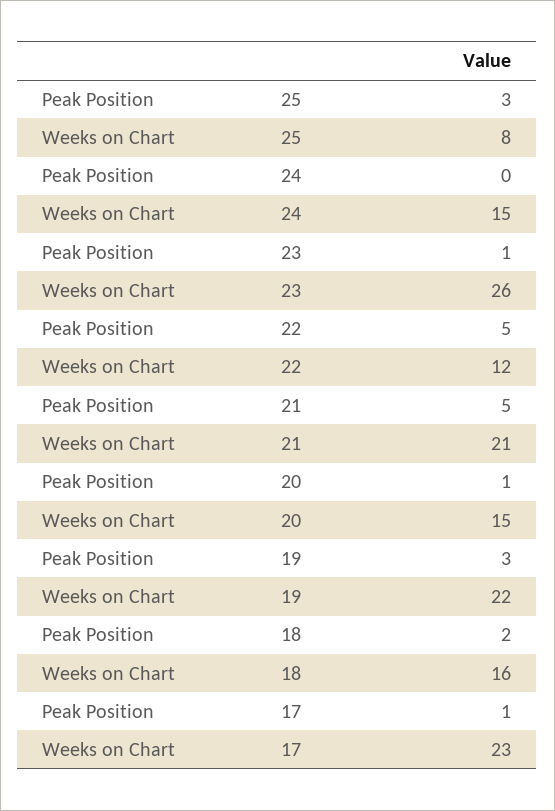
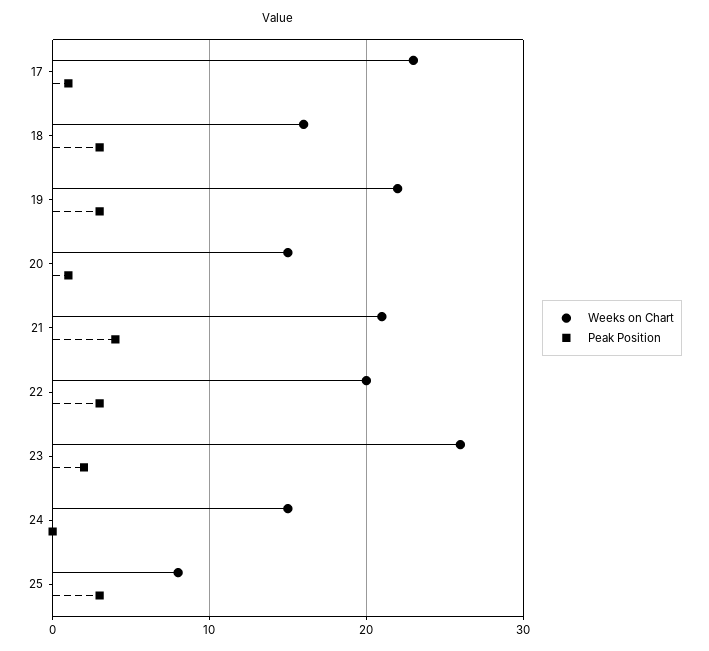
  {
    "Peak Position": {
      "25": 3,
      "24": 0,
-     "23": 1,
+     "23": 2,
-     "22": 5,
+     "22": 3,
-     "21": 5,
+     "21": 4,
      "20": 1,
      "19": 3,
-     "18": 2,
+     "18": 3,
      "17": 1
    },
    "Weeks on Chart": {
      "25": 8,
      "24": 15,
      "23": 26,
-     "22": 12,
+     "22": 20,
      "21": 21,
      "20": 15,
      "19": 22,
      "18": 16,
      "17": 23
    }
  }

